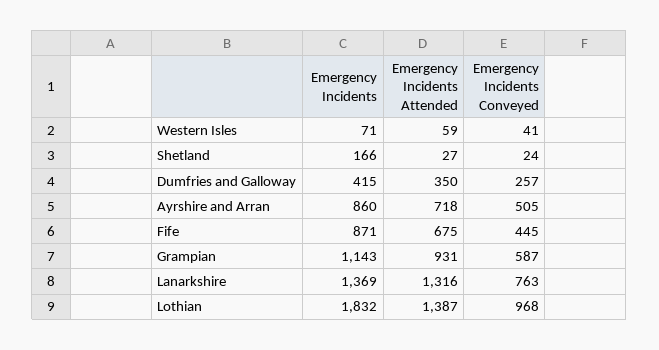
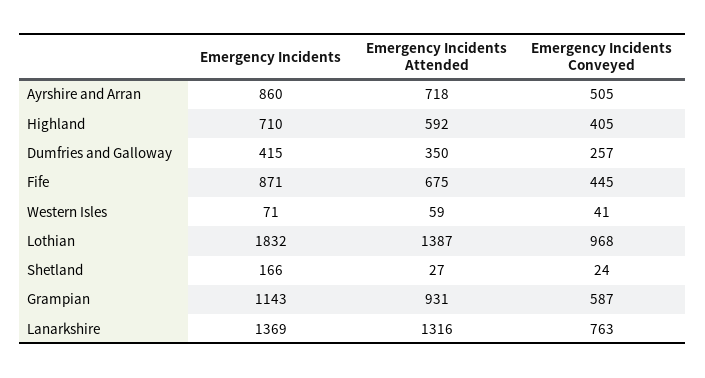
  {
    "Emergency Incidents": {
      "Western Isles": 71,
      "Shetland": 166,
      "Dumfries and Galloway": 415,
      "Ayrshire and Arran": 860,
      "Fife": 871,
      "Grampian": 1143,
      "Lanarkshire": 1369,
-     "Lothian": 1832
+     "Lothian": 1832,
+     "Highland": 710
    },
    "Emergency Incidents Attended": {
      "Western Isles": 59,
      "Shetland": 27,
      "Dumfries and Galloway": 350,
      "Ayrshire and Arran": 718,
      "Fife": 675,
      "Grampian": 931,
      "Lanarkshire": 1316,
-     "Lothian": 1387
+     "Lothian": 1387,
+     "Highland": 592
    },
    "Emergency Incidents Conveyed": {
      "Western Isles": 41,
      "Shetland": 24,
      "Dumfries and Galloway": 257,
      "Ayrshire and Arran": 505,
      "Fife": 445,
      "Grampian": 587,
      "Lanarkshire": 763,
-     "Lothian": 968
+     "Lothian": 968,
+     "Highland": 405
    }
  }

